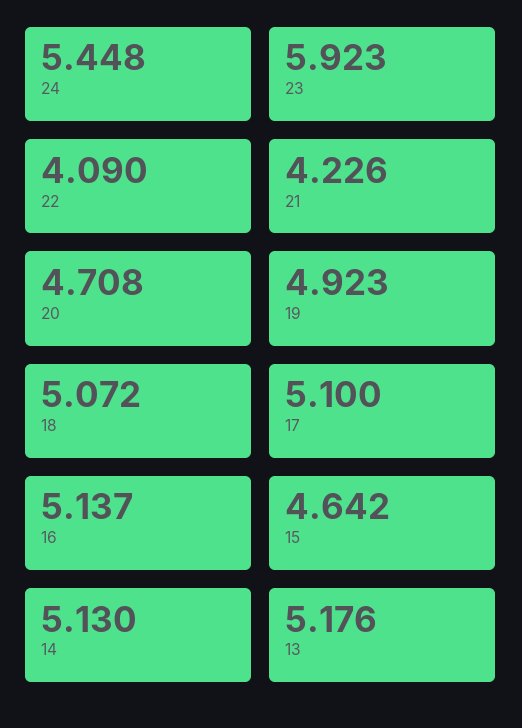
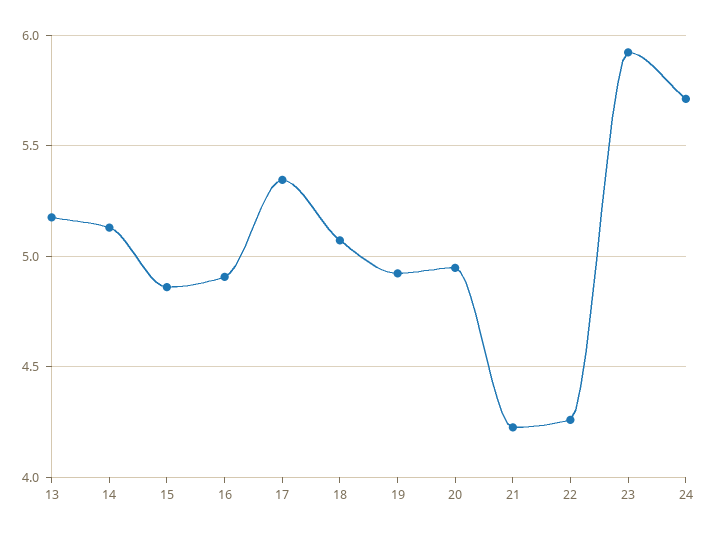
  {
-   "24": 5.448,
+   "24": 5.7,
    "23": 5.923,
-   "22": 4.09,
+   "22": 4.25,
    "21": 4.226,
-   "20": 4.708,
+   "20": 4.95,
    "19": 4.923,
    "18": 5.072,
-   "17": 5.1,
+   "17": 5.35,
-   "16": 5.137,
+   "16": 4.9,
-   "15": 4.642,
+   "15": 4.85,
    "14": 5.13,
    "13": 5.176
  }

